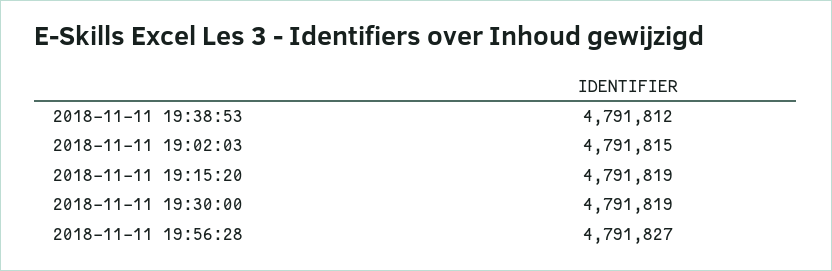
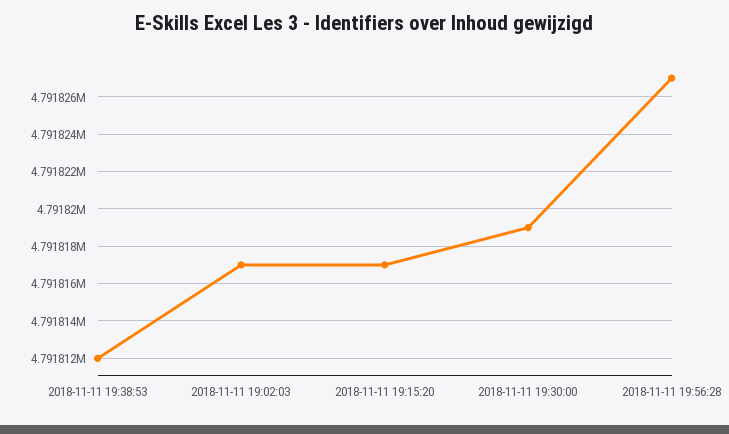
  {
    "2018-11-11 19:38:53": 4791812,
-   "2018-11-11 19:02:03": 4791815,
+   "2018-11-11 19:02:03": 4791817,
-   "2018-11-11 19:15:20": 4791819,
+   "2018-11-11 19:15:20": 4791817,
    "2018-11-11 19:30:00": 4791819,
    "2018-11-11 19:56:28": 4791827
  }

